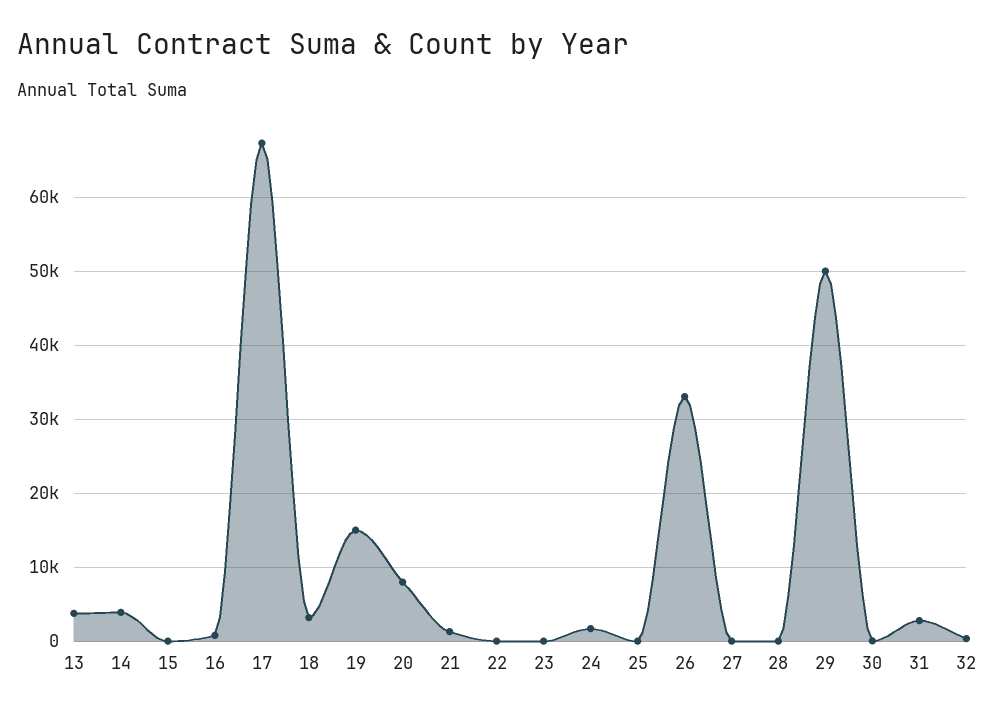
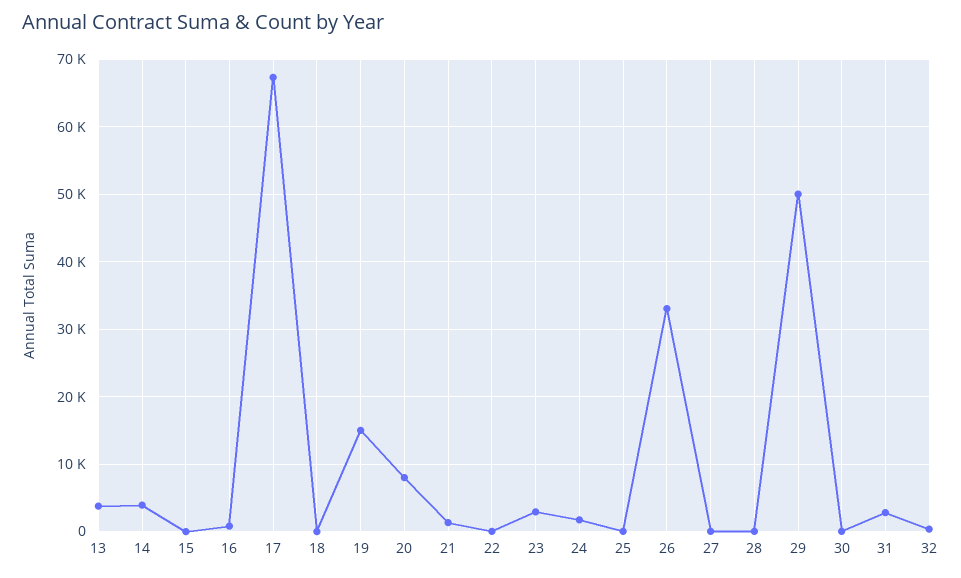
  {
    "13": 4000,
    "14": 4000,
    "15": 0,
    "16": 1000,
    "17": 67000,
-   "18": 3000,
+   "18": 0,
    "19": 15000,
    "20": 8000,
    "21": 1000,
    "22": 0,
-   "23": 0,
+   "23": 3000,
    "24": 2000,
    "25": 0,
    "26": 33000,
    "27": 0,
    "28": 0,
    "29": 50000,
    "30": 0,
    "31": 3000,
    "32": 0
  }

